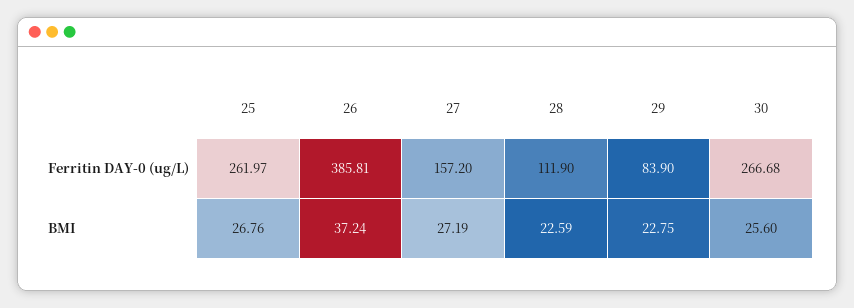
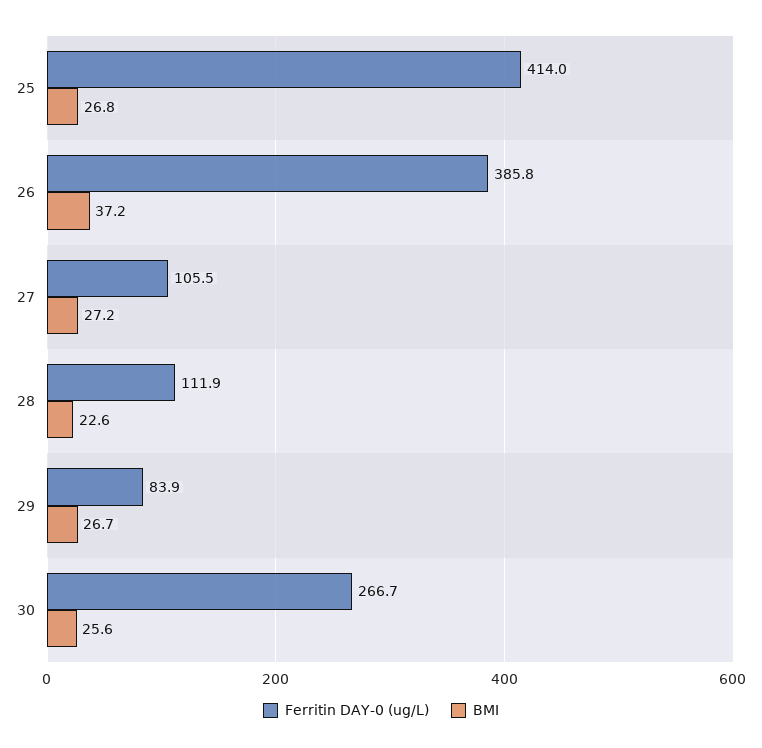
  {
    "Ferritin DAY-0 (ug/L)": {
-     "25": 261.97,
+     "25": 414,
      "26": 385.81,
-     "27": 157.2,
+     "27": 105.5,
      "28": 111.9,
      "29": 83.9,
      "30": 266.68
    },
    "BMI": {
      "25": 26.76,
      "26": 37.24,
      "27": 27.19,
      "28": 22.59,
-     "29": 22.75,
+     "29": 26.7,
      "30": 25.6
    }
  }

